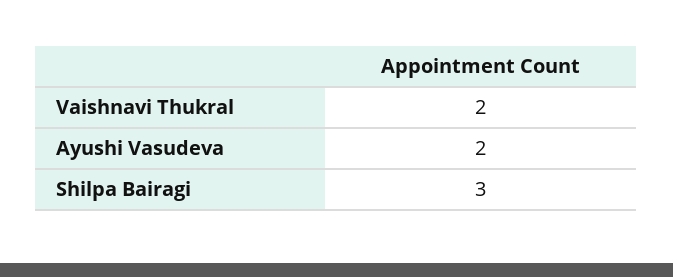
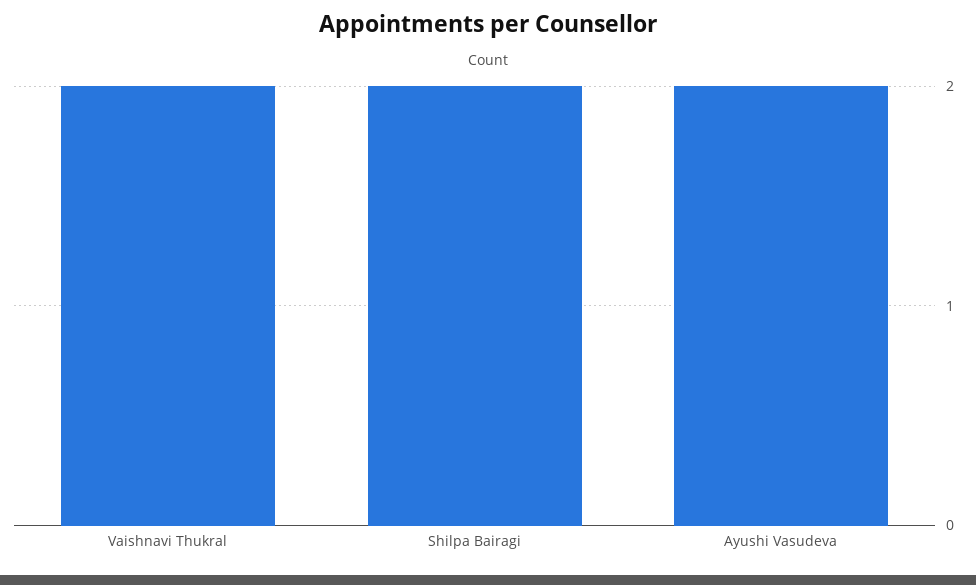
  {
    "Vaishnavi Thukral": 2,
    "Ayushi Vasudeva": 2,
-   "Shilpa Bairagi": 3
+   "Shilpa Bairagi": 2
  }

